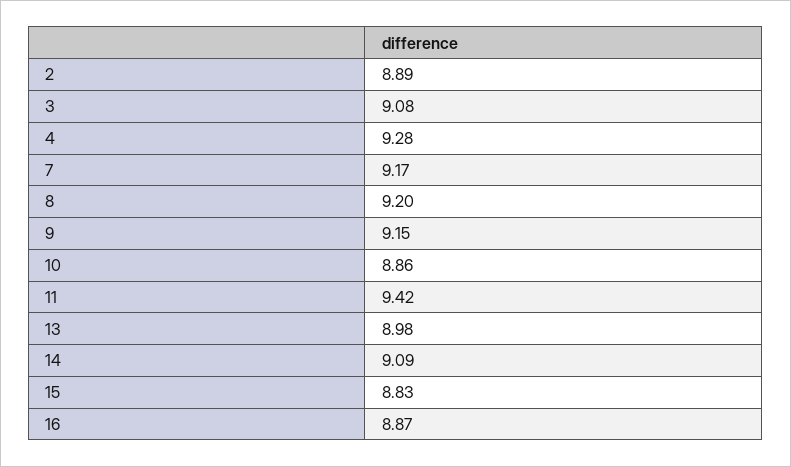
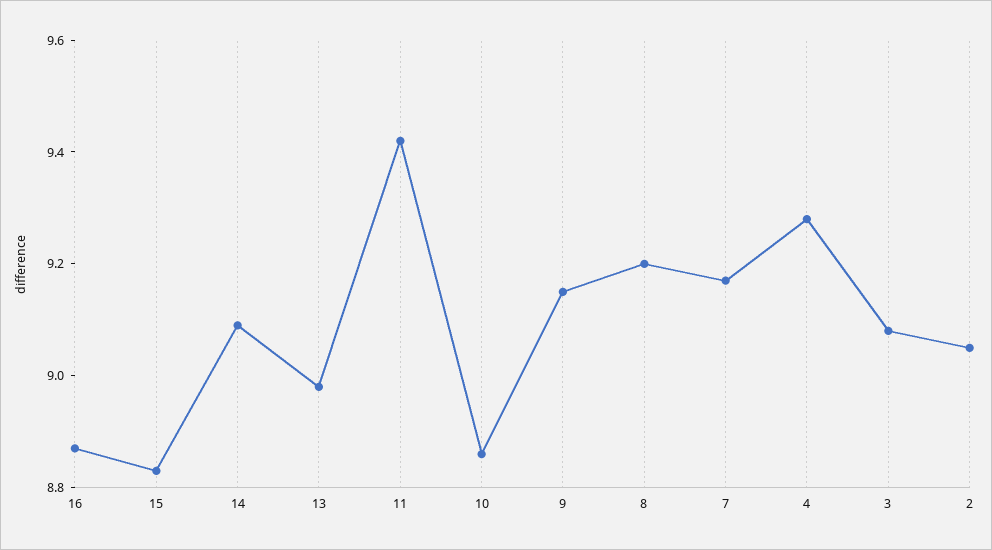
  {
-   "2": 8.89,
+   "2": 9.05,
    "3": 9.08,
    "4": 9.28,
    "7": 9.17,
    "8": 9.2,
    "9": 9.15,
    "10": 8.86,
    "11": 9.42,
    "13": 8.98,
    "14": 9.09,
    "15": 8.83,
    "16": 8.87
  }

